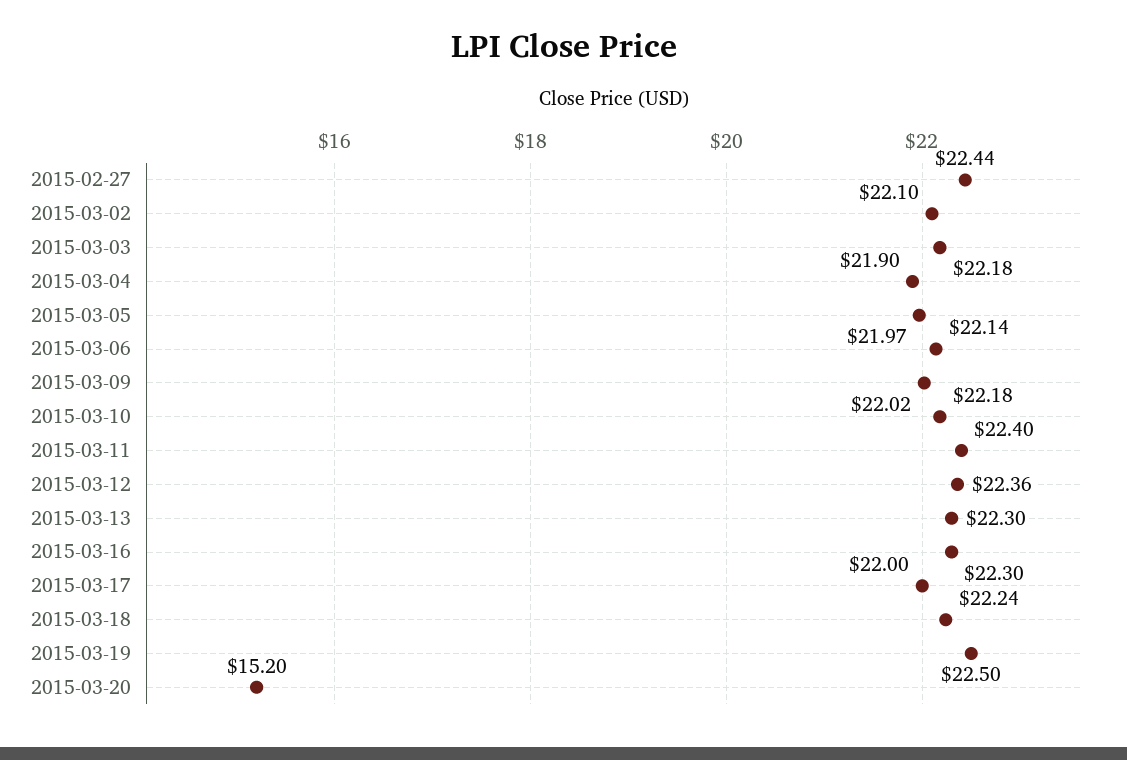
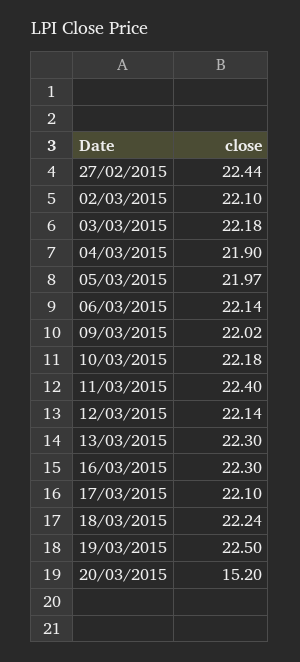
  {
    "2015-02-27": 22.44,
    "2015-03-02": 22.1,
    "2015-03-03": 22.18,
    "2015-03-04": 21.9,
    "2015-03-05": 21.97,
    "2015-03-06": 22.14,
    "2015-03-09": 22.02,
    "2015-03-10": 22.18,
    "2015-03-11": 22.4,
-   "2015-03-12": 22.36,
+   "2015-03-12": 22.14,
    "2015-03-13": 22.3,
    "2015-03-16": 22.3,
-   "2015-03-17": 22,
+   "2015-03-17": 22.1,
    "2015-03-18": 22.24,
    "2015-03-19": 22.5,
    "2015-03-20": 15.2
  }

